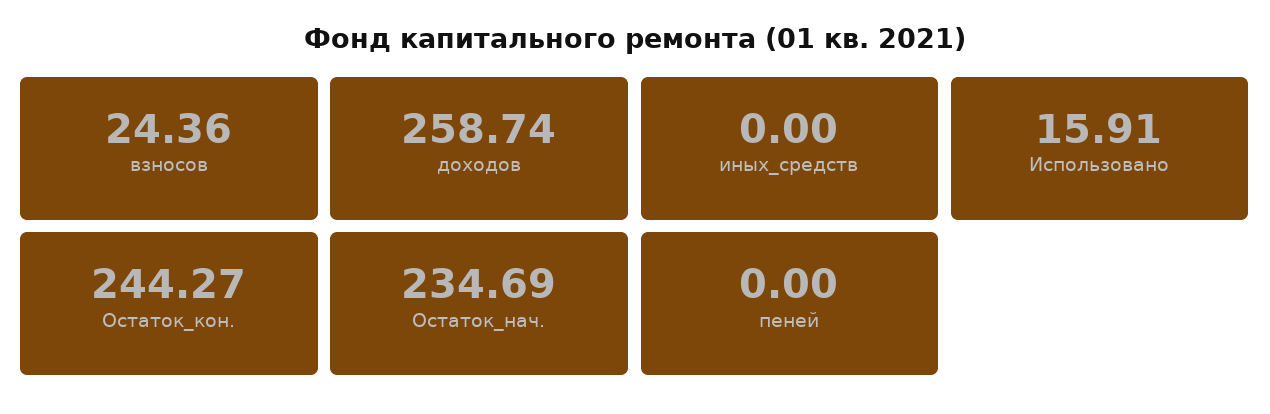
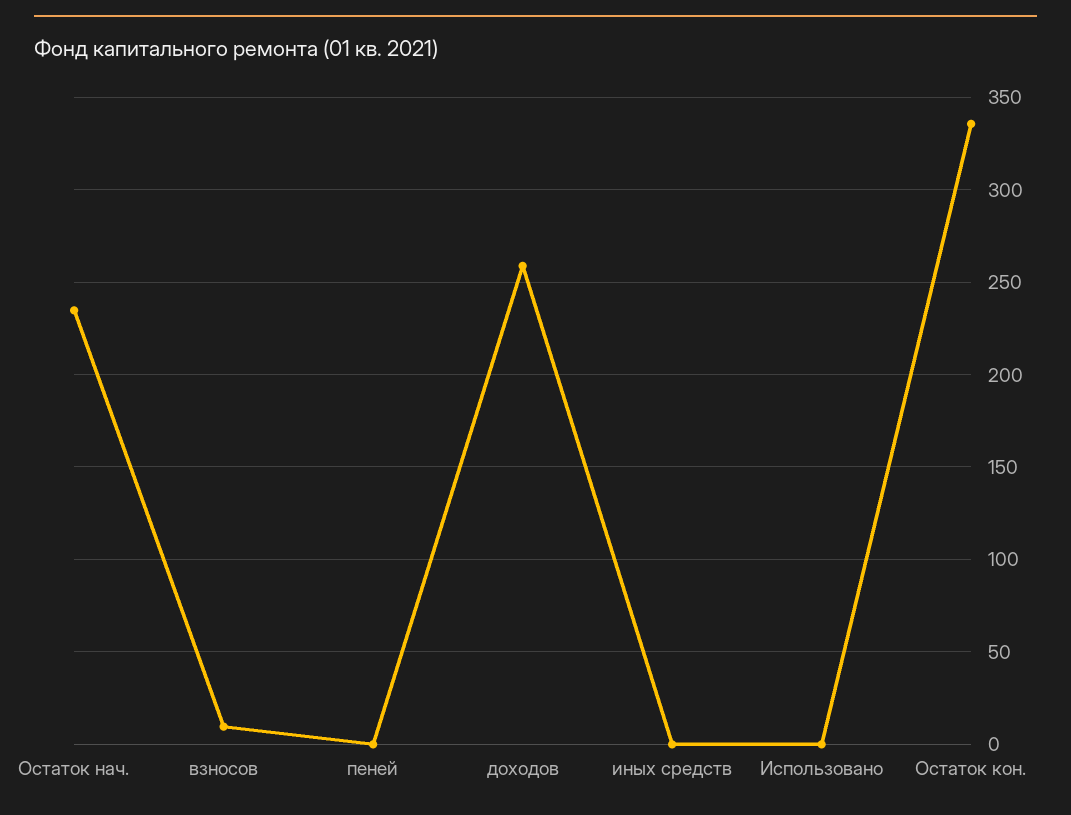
  {
-   "взносов": 24.36,
+   "взносов": 10,
    "доходов": 258.74,
    "иных_средств": 0,
-   "Использовано": 15.91,
+   "Использовано": 0,
-   "Остаток_кон.": 244.27,
+   "Остаток_кон.": 335,
    "Остаток_нач.": 234.69,
    "пеней": 0
  }

